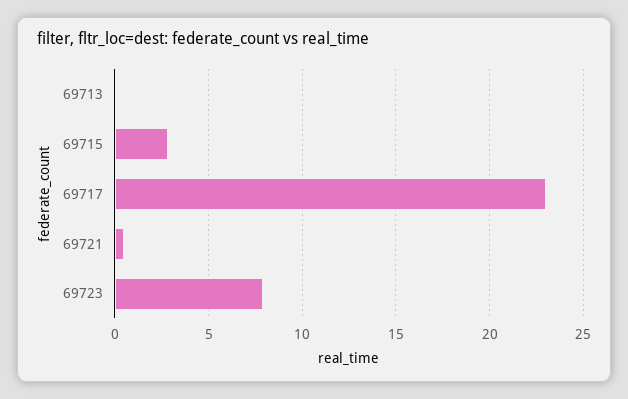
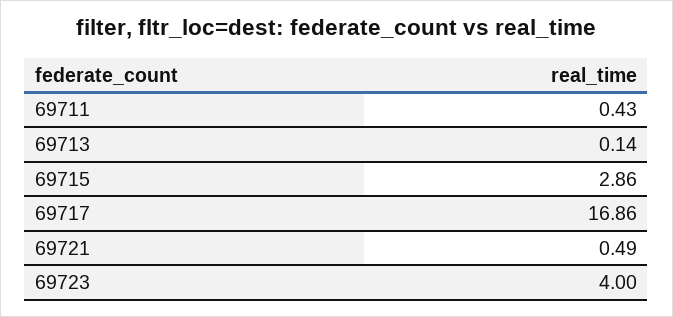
  {
    "69713": 0.14,
    "69715": 2.86,
-   "69717": 23,
+   "69717": 16.86,
    "69721": 0.49,
-   "69723": 8
+   "69723": 4,
+   "69711": 0.43
  }

